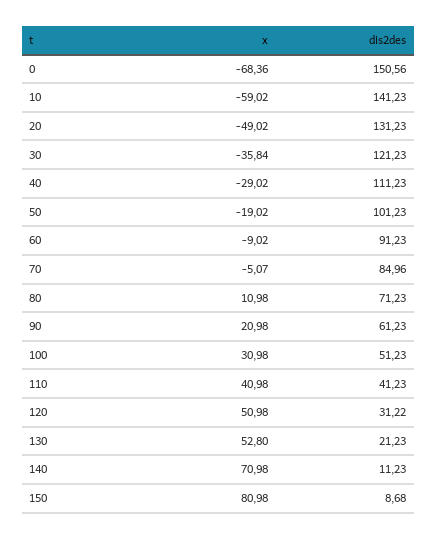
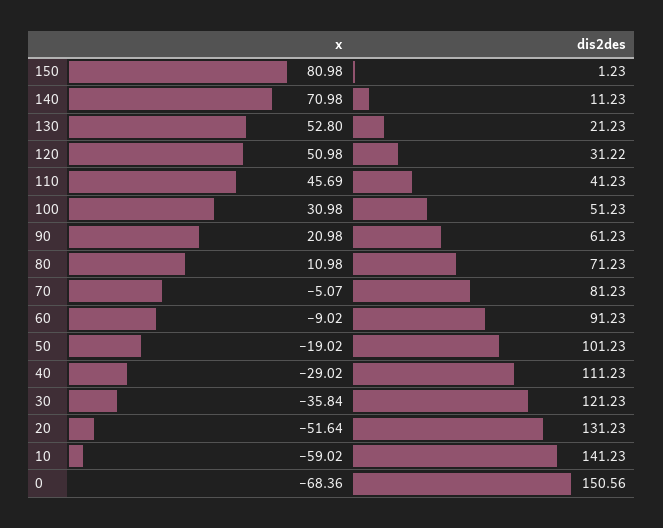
  {
    "x": {
      "0": -68.36,
      "10": -59.02,
-     "20": -49.02,
+     "20": -51.64,
      "30": -35.84,
      "40": -29.02,
      "50": -19.02,
      "60": -9.02,
      "70": -5.07,
      "80": 10.98,
      "90": 20.98,
      "100": 30.98,
-     "110": 40.98,
+     "110": 45.69,
      "120": 50.98,
      "130": 52.8,
      "140": 70.98,
      "150": 80.98
    },
    "dis2des": {
      "0": 150.56,
      "10": 141.23,
      "20": 131.23,
      "30": 121.23,
      "40": 111.23,
      "50": 101.23,
      "60": 91.23,
-     "70": 84.96,
+     "70": 81.23,
      "80": 71.23,
      "90": 61.23,
      "100": 51.23,
      "110": 41.23,
      "120": 31.22,
      "130": 21.23,
      "140": 11.23,
-     "150": 8.68
+     "150": 1.23
    }
  }

